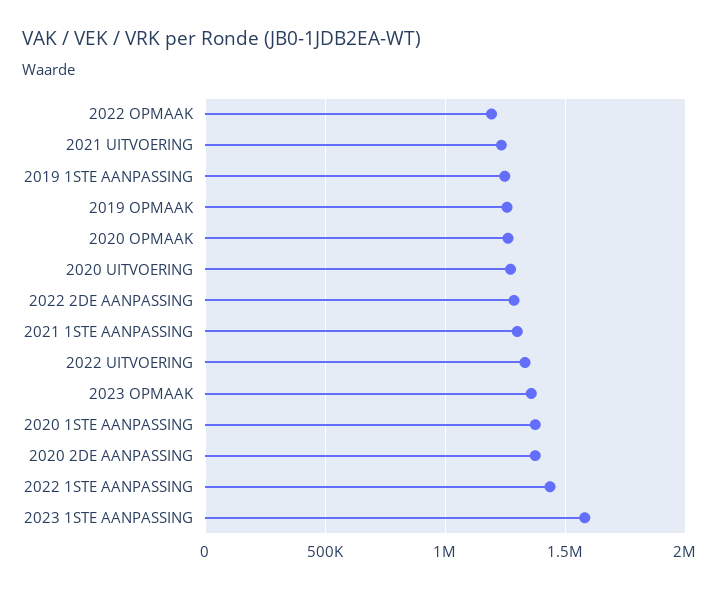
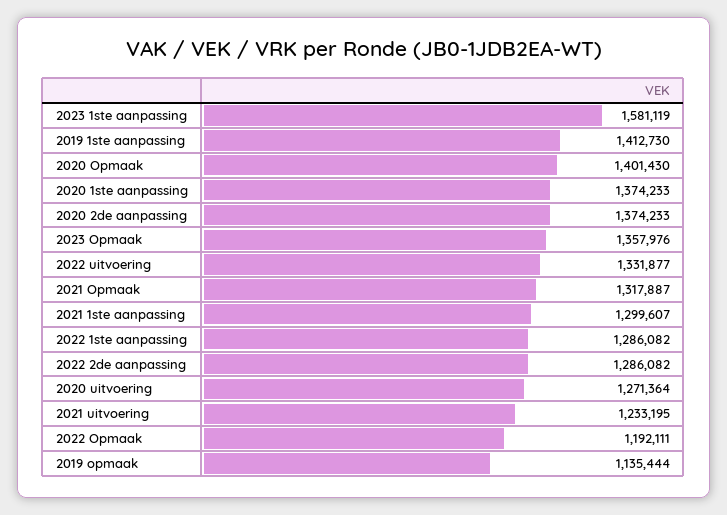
  {
    "2022 OPMAAK": 1192111,
    "2021 UITVOERING": 1233195,
-   "2019 1STE AANPASSING": 1250000,
+   "2019 1STE AANPASSING": 1412730,
-   "2019 OPMAAK": 1250000,
+   "2019 OPMAAK": 1135444,
-   "2020 OPMAAK": 1250000,
+   "2020 OPMAAK": 1401430,
    "2020 UITVOERING": 1271364,
    "2022 2DE AANPASSING": 1286082,
    "2021 1STE AANPASSING": 1299607,
    "2022 UITVOERING": 1331877,
    "2023 OPMAAK": 1357976,
    "2020 1STE AANPASSING": 1374233,
    "2020 2DE AANPASSING": 1374233,
-   "2022 1STE AANPASSING": 1450000,
+   "2022 1STE AANPASSING": 1286082,
-   "2023 1STE AANPASSING": 1581119
+   "2023 1STE AANPASSING": 1581119,
+   "2021 Opmaak": 1317887
  }

